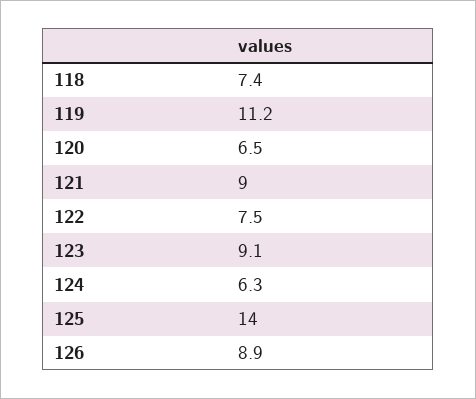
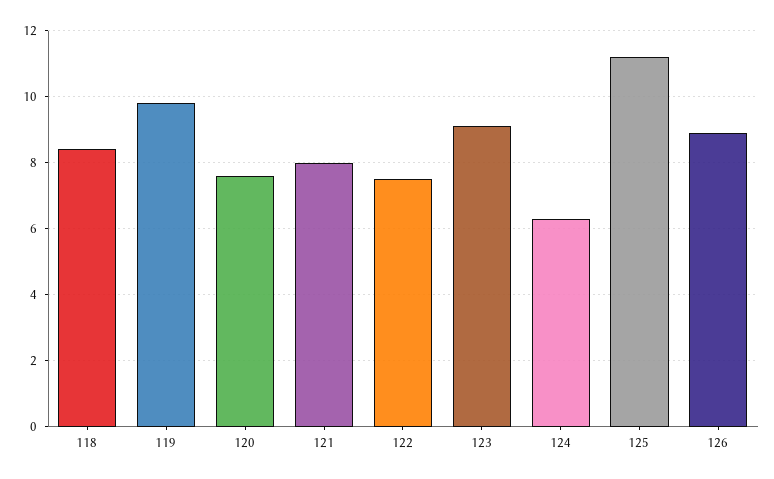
  {
-   "118": 7.4,
+   "118": 8.4,
-   "119": 11.2,
+   "119": 9.8,
-   "120": 6.5,
+   "120": 7.6,
-   "121": 9,
+   "121": 8,
    "122": 7.5,
    "123": 9.1,
    "124": 6.3,
-   "125": 14,
+   "125": 11.2,
    "126": 8.9
  }

